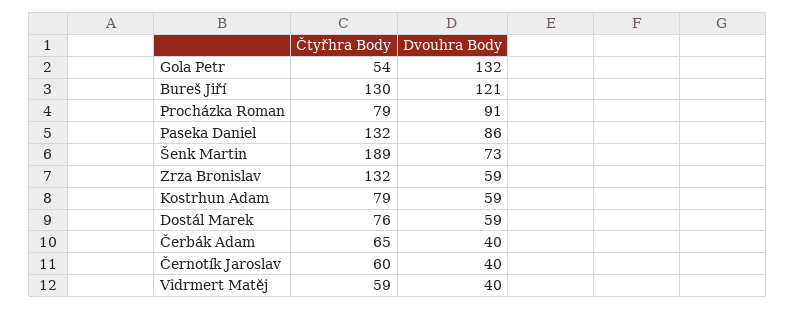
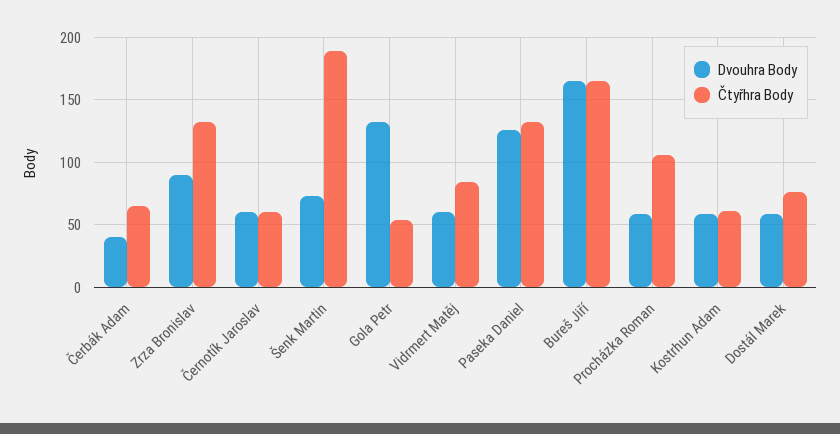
  {
    "Čtyřhra Body": {
      "Gola Petr": 54,
-     "Bureš Jiří": 130,
+     "Bureš Jiří": 165,
-     "Procházka Roman": 79,
+     "Procházka Roman": 105,
      "Paseka Daniel": 132,
      "Šenk Martin": 189,
      "Zrza Bronislav": 132,
-     "Kostrhun Adam": 79,
+     "Kostrhun Adam": 60,
      "Dostál Marek": 76,
      "Čerbák Adam": 65,
      "Černotík Jaroslav": 60,
-     "Vidrmert Matěj": 59
+     "Vidrmert Matěj": 85
    },
    "Dvouhra Body": {
      "Gola Petr": 132,
-     "Bureš Jiří": 121,
+     "Bureš Jiří": 165,
-     "Procházka Roman": 91,
+     "Procházka Roman": 60,
-     "Paseka Daniel": 86,
+     "Paseka Daniel": 125,
      "Šenk Martin": 73,
-     "Zrza Bronislav": 59,
+     "Zrza Bronislav": 90,
      "Kostrhun Adam": 59,
      "Dostál Marek": 59,
      "Čerbák Adam": 40,
-     "Černotík Jaroslav": 40,
+     "Černotík Jaroslav": 60,
-     "Vidrmert Matěj": 40
+     "Vidrmert Matěj": 60
    }
  }

